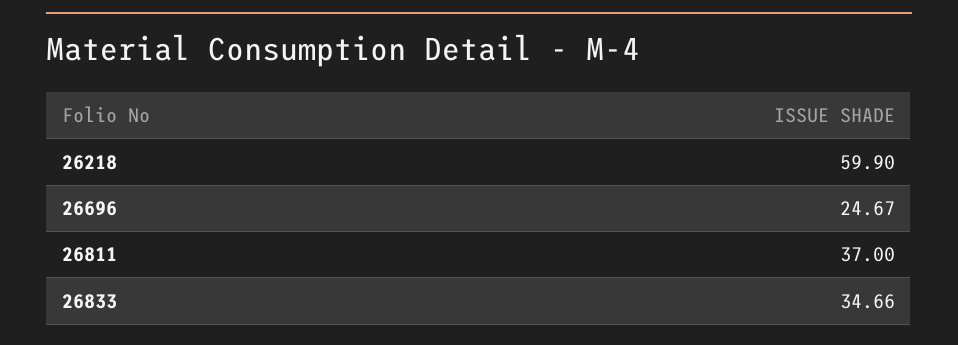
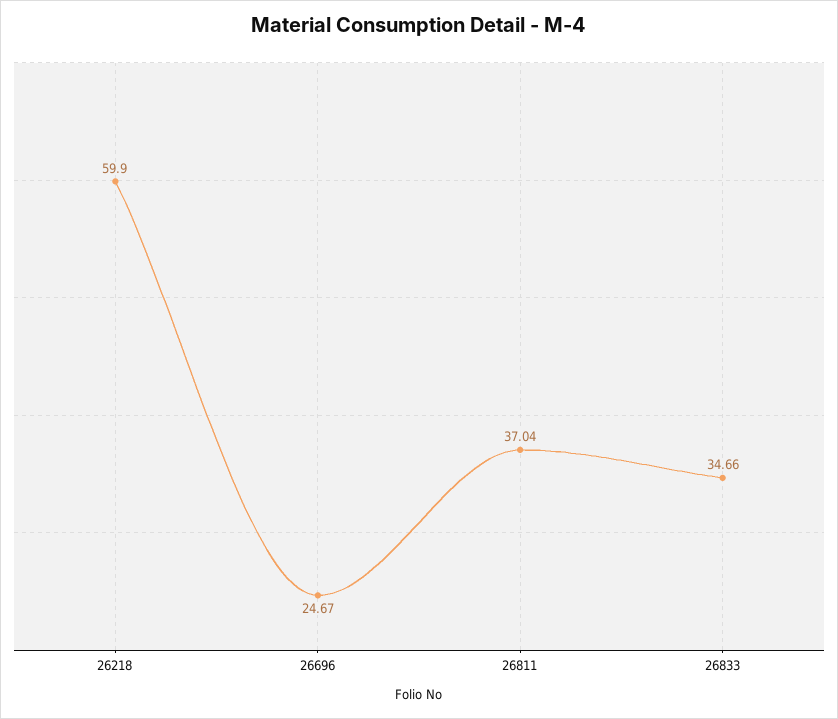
  {
    "26218": 59.9,
    "26696": 24.67,
-   "26811": 37,
+   "26811": 37.04,
    "26833": 34.66
  }

